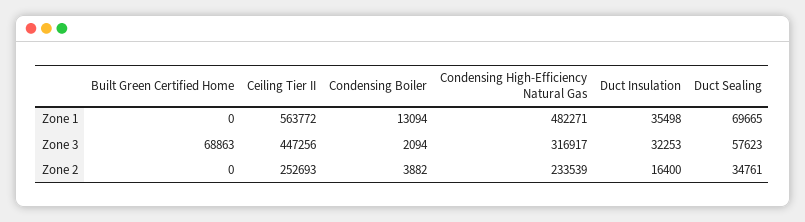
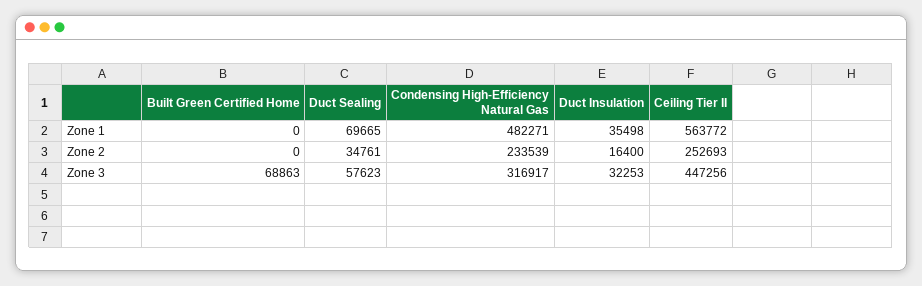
  {
    "Built Green Certified Home": {
      "Zone 1": 0,
      "Zone 3": 68863,
      "Zone 2": 0
    },
    "Ceiling Tier II": {
      "Zone 1": 563772,
      "Zone 3": 447256,
      "Zone 2": 252693
    },
-   "Condensing Boiler": {
-     "Zone 1": 13094,
-     "Zone 3": 2094,
-     "Zone 2": 3882
-   },
    "Condensing High-Efficiency Natural Gas": {
      "Zone 1": 482271,
      "Zone 3": 316917,
      "Zone 2": 233539
    },
    "Duct Insulation": {
      "Zone 1": 35498,
      "Zone 3": 32253,
      "Zone 2": 16400
    },
    "Duct Sealing": {
      "Zone 1": 69665,
      "Zone 3": 57623,
      "Zone 2": 34761
    }
  }

